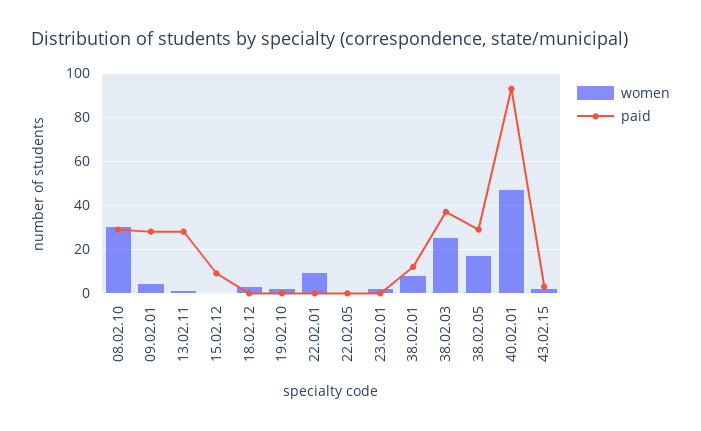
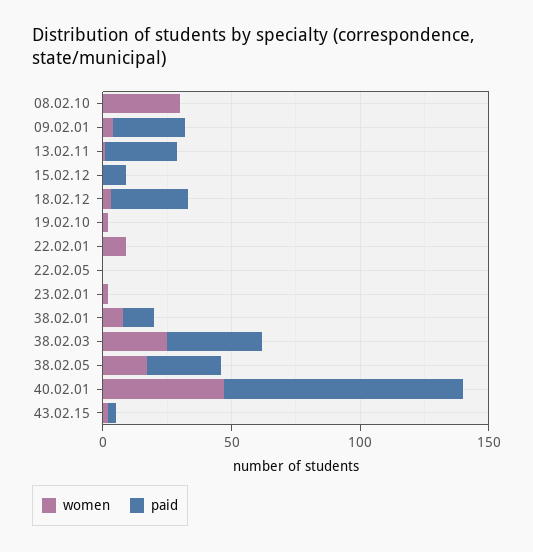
  {
    "women": {
      "08.02.10": 30,
      "09.02.01": 5,
      "13.02.11": 0,
      "15.02.12": 0,
      "18.02.12": 5,
      "19.02.10": 0,
      "22.02.01": 10,
      "22.02.05": 0,
      "23.02.01": 0,
      "38.02.01": 10,
      "38.02.03": 25,
      "38.02.05": 15,
      "40.02.01": 45,
      "43.02.15": 0
    },
    "paid": {
-     "08.02.10": 30,
+     "08.02.10": 0,
      "09.02.01": 30,
      "13.02.11": 30,
      "15.02.12": 10,
-     "18.02.12": 0,
+     "18.02.12": 30,
      "19.02.10": 0,
      "22.02.01": 0,
      "22.02.05": 0,
      "23.02.01": 0,
      "38.02.01": 10,
      "38.02.03": 35,
      "38.02.05": 30,
      "40.02.01": 95,
      "43.02.15": 5
    }
  }

